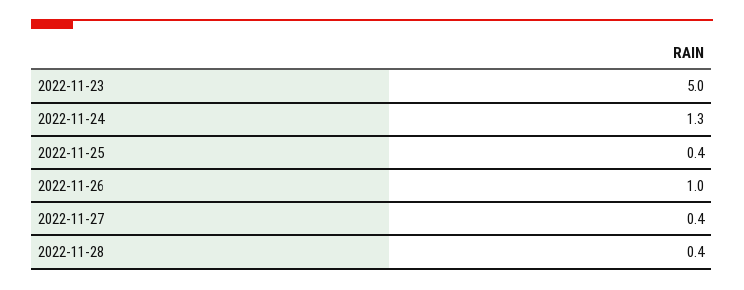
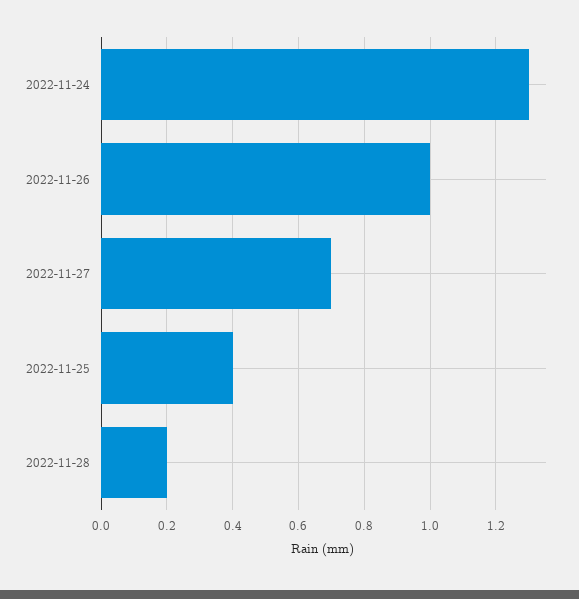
  {
-   "2022-11-23": 5,
    "2022-11-24": 1.3,
    "2022-11-25": 0.4,
    "2022-11-26": 1,
-   "2022-11-27": 0.4,
+   "2022-11-27": 0.7,
-   "2022-11-28": 0.4
+   "2022-11-28": 0.2
  }

